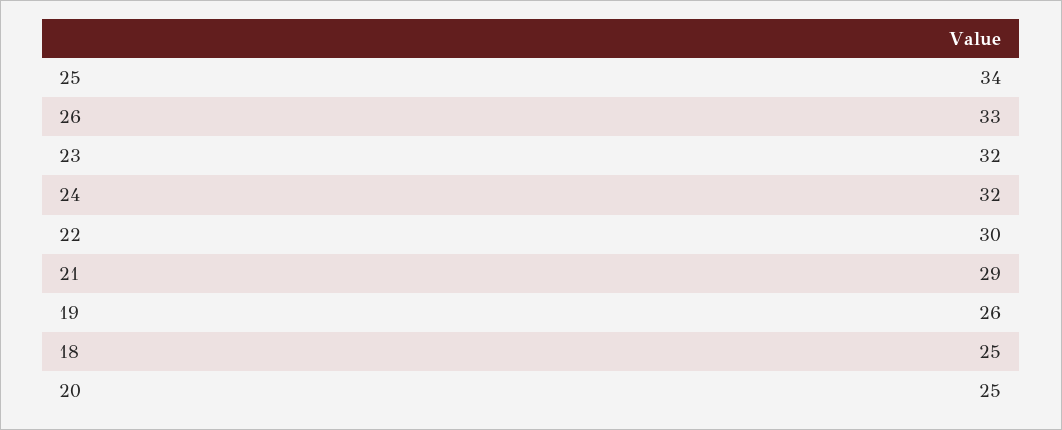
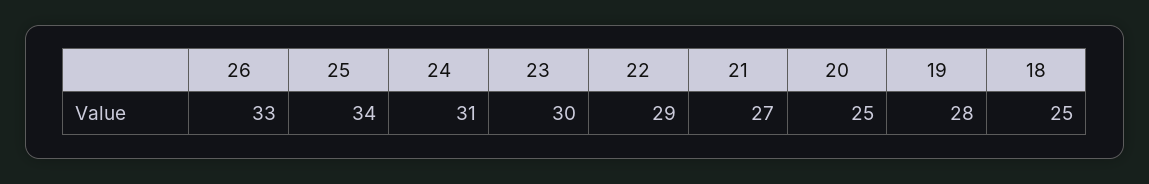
  {
    "25": 34,
    "26": 33,
-   "23": 32,
+   "23": 30,
-   "24": 32,
+   "24": 31,
-   "22": 30,
+   "22": 29,
-   "21": 29,
+   "21": 27,
-   "19": 26,
+   "19": 28,
    "18": 25,
    "20": 25
  }

